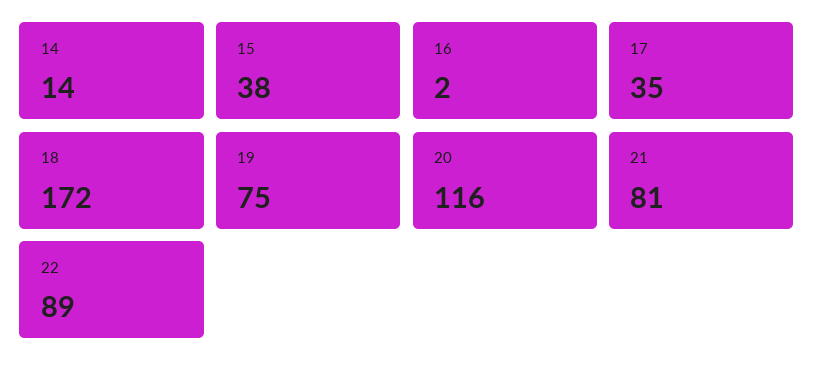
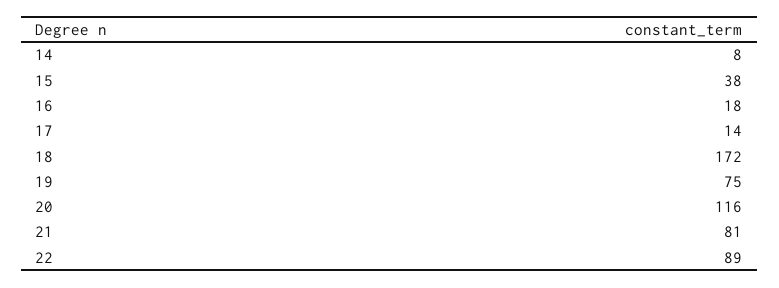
  {
-   "14": 14,
+   "14": 8,
    "15": 38,
-   "16": 2,
+   "16": 18,
-   "17": 35,
+   "17": 14,
    "18": 172,
    "19": 75,
    "20": 116,
    "21": 81,
    "22": 89
  }

